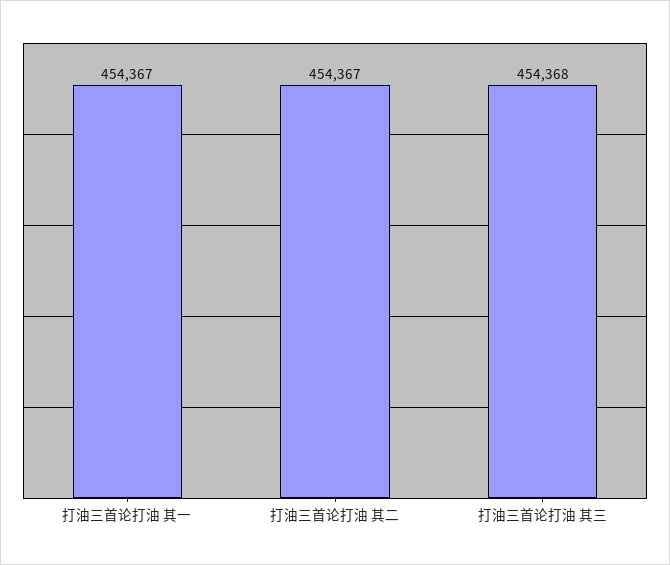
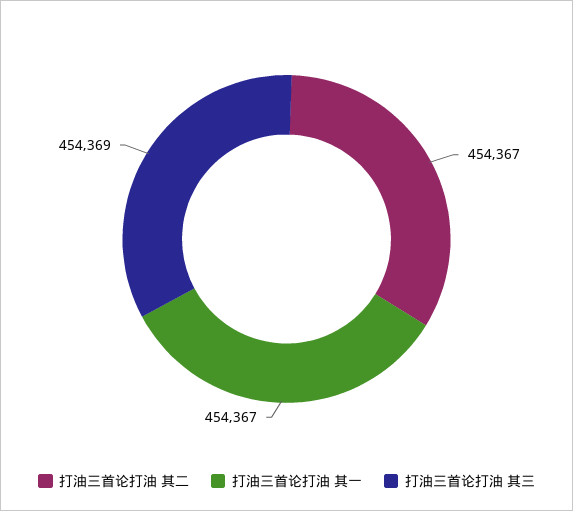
  {
    "打油三首论打油 其一": 454367,
    "打油三首论打油 其二": 454367,
-   "打油三首论打油 其三": 454368
+   "打油三首论打油 其三": 454369
  }

